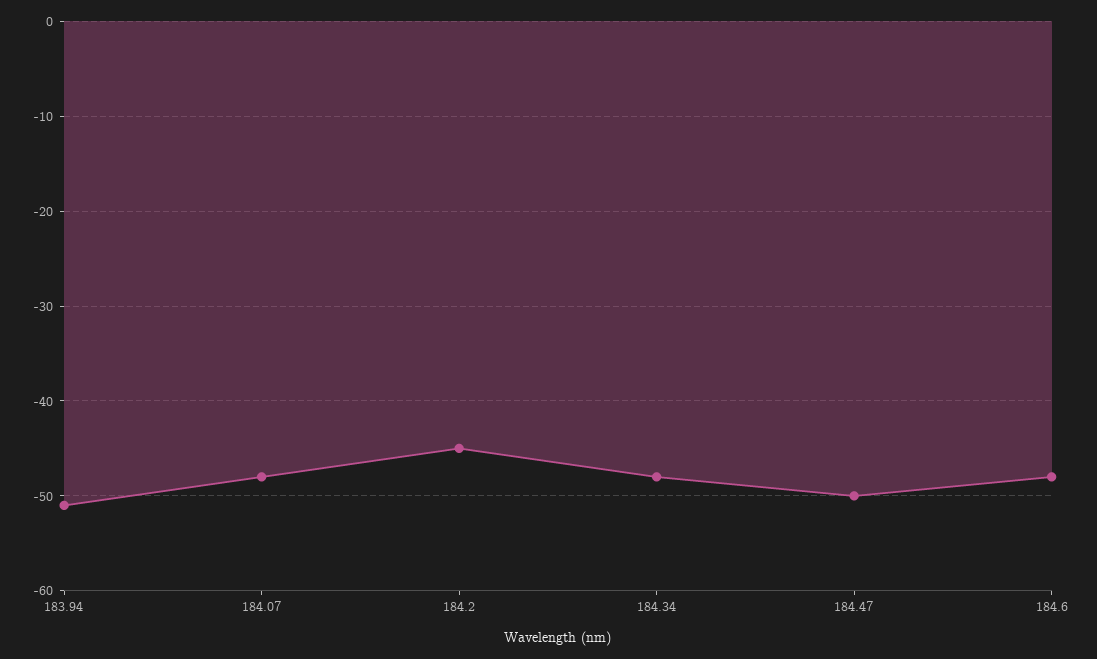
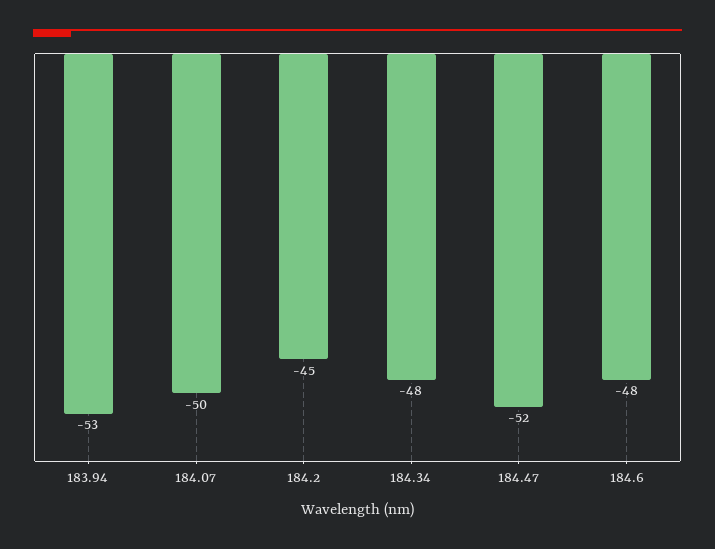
  {
-   "183.94": -51,
+   "183.94": -53,
-   "184.07": -48,
+   "184.07": -50,
    "184.2": -45,
    "184.34": -48,
-   "184.47": -50,
+   "184.47": -52,
    "184.6": -48
  }

